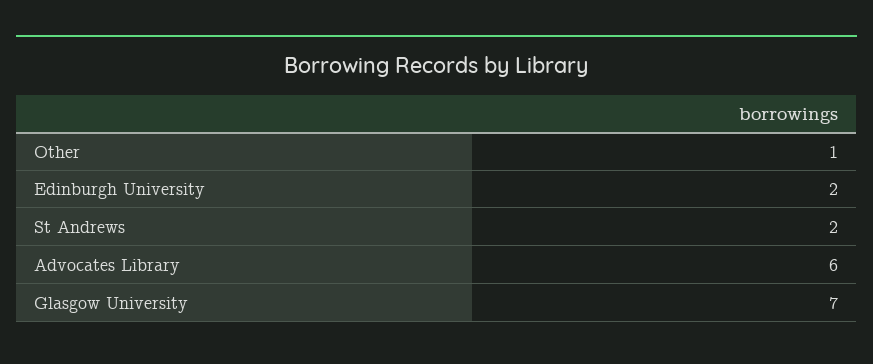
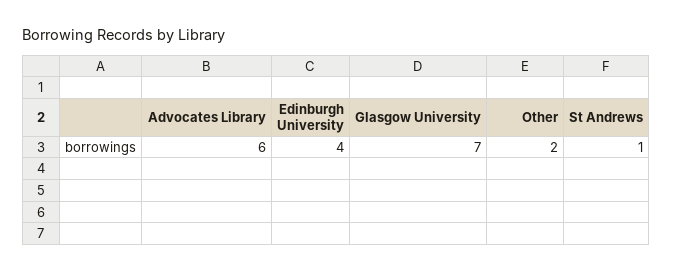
  {
-   "Other": 1,
+   "Other": 2,
-   "Edinburgh University": 2,
+   "Edinburgh University": 4,
-   "St Andrews": 2,
+   "St Andrews": 1,
    "Advocates Library": 6,
    "Glasgow University": 7
  }

